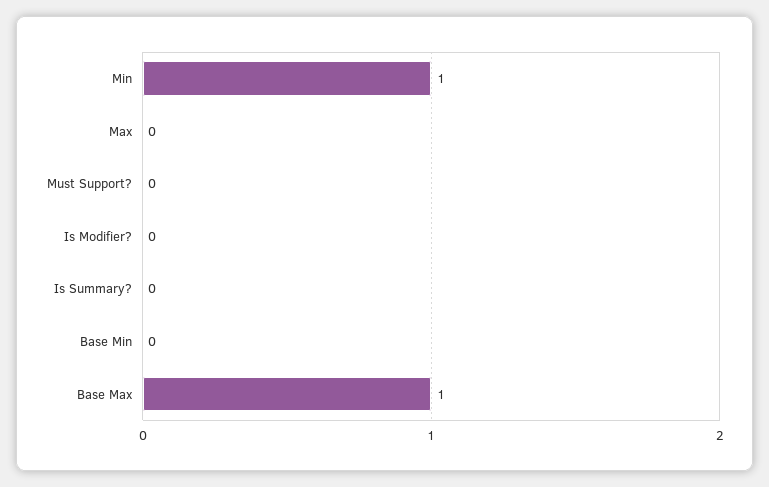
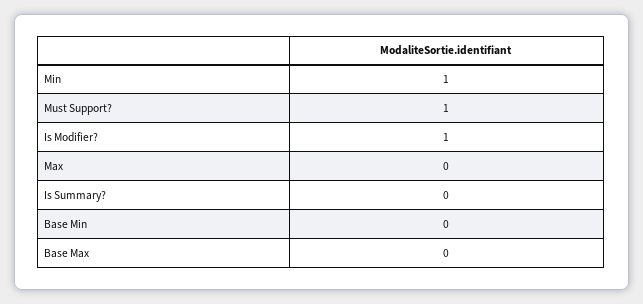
  {
    "Min": 1,
    "Max": 0,
-   "Must Support?": 0,
+   "Must Support?": 1,
-   "Is Modifier?": 0,
+   "Is Modifier?": 1,
    "Is Summary?": 0,
    "Base Min": 0,
-   "Base Max": 1
+   "Base Max": 0
  }

